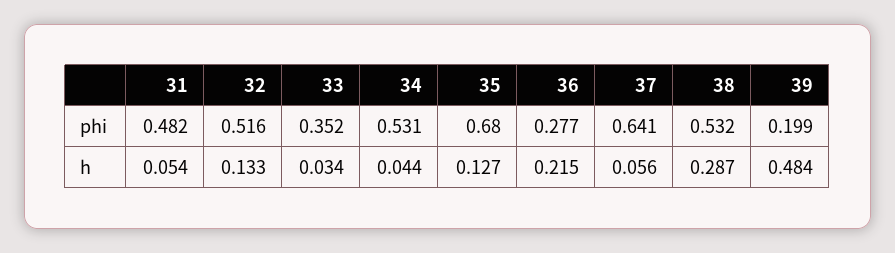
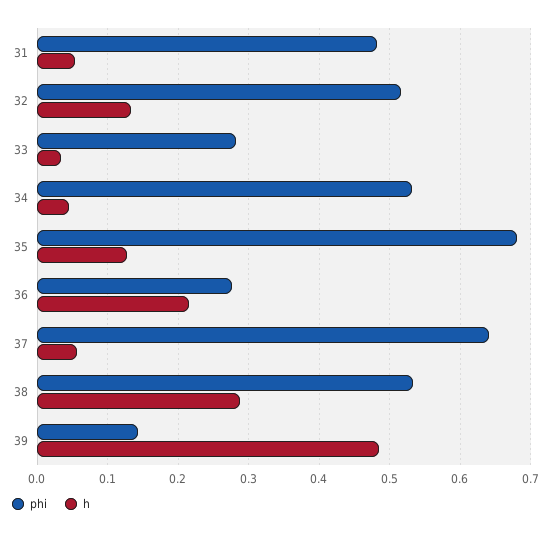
  {
    "phi": {
      "31": 0.482,
      "32": 0.516,
-     "33": 0.352,
+     "33": 0.28,
      "34": 0.531,
      "35": 0.68,
      "36": 0.277,
      "37": 0.641,
      "38": 0.532,
-     "39": 0.199
+     "39": 0.14
    },
    "h": {
      "31": 0.054,
      "32": 0.133,
      "33": 0.034,
      "34": 0.044,
      "35": 0.127,
      "36": 0.215,
      "37": 0.056,
      "38": 0.287,
      "39": 0.484
    }
  }

